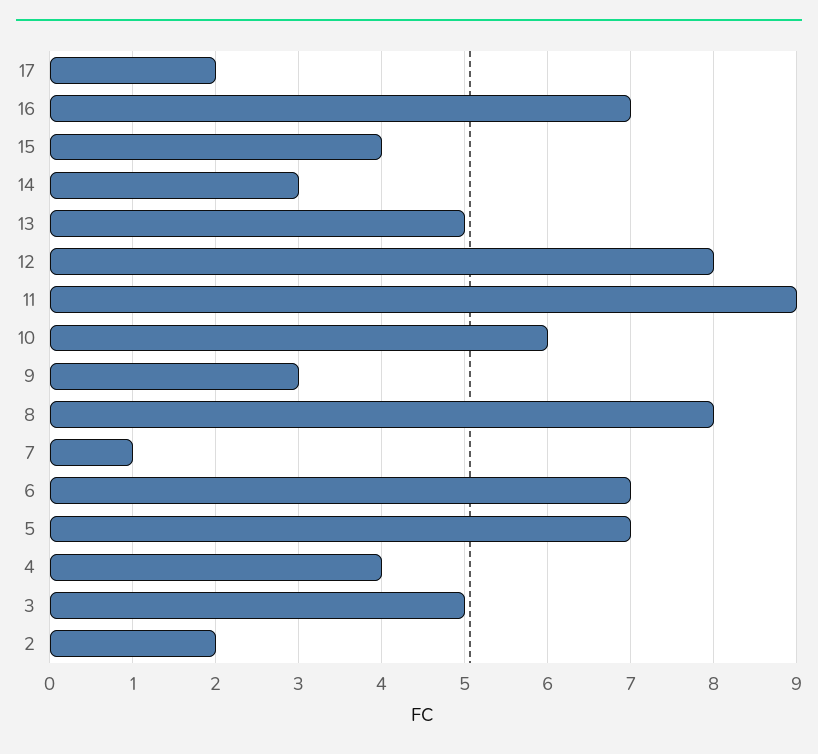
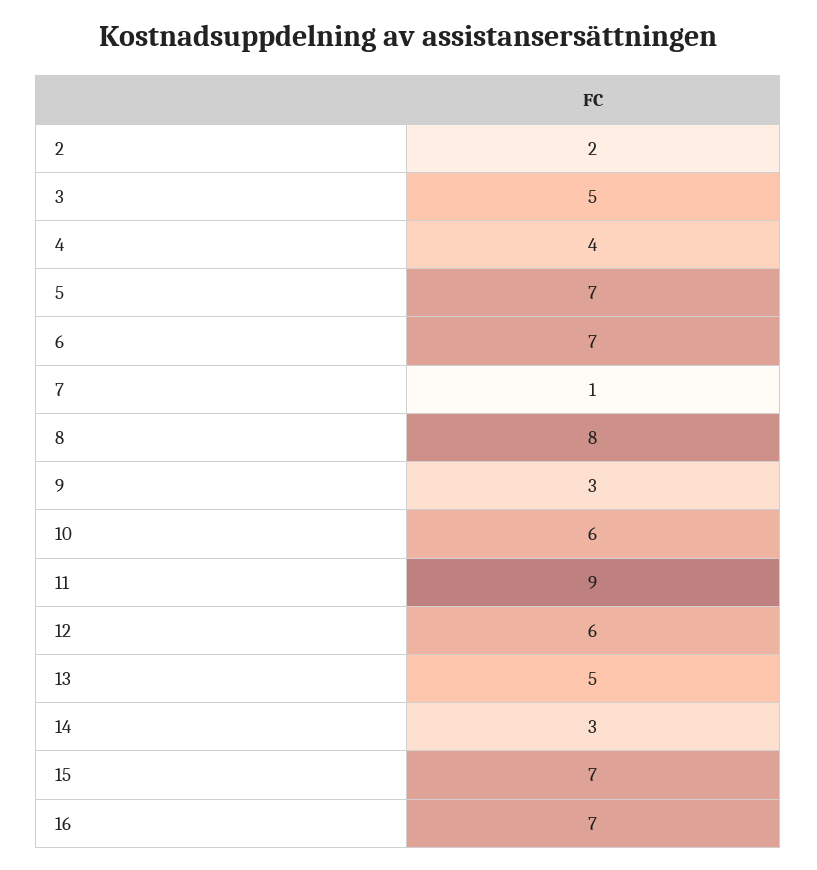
  {
-   "17": 2,
    "16": 7,
-   "15": 4,
+   "15": 7,
    "14": 3,
    "13": 5,
-   "12": 8,
+   "12": 6,
    "11": 9,
    "10": 6,
    "9": 3,
    "8": 8,
    "7": 1,
    "6": 7,
    "5": 7,
    "4": 4,
    "3": 5,
    "2": 2
  }

